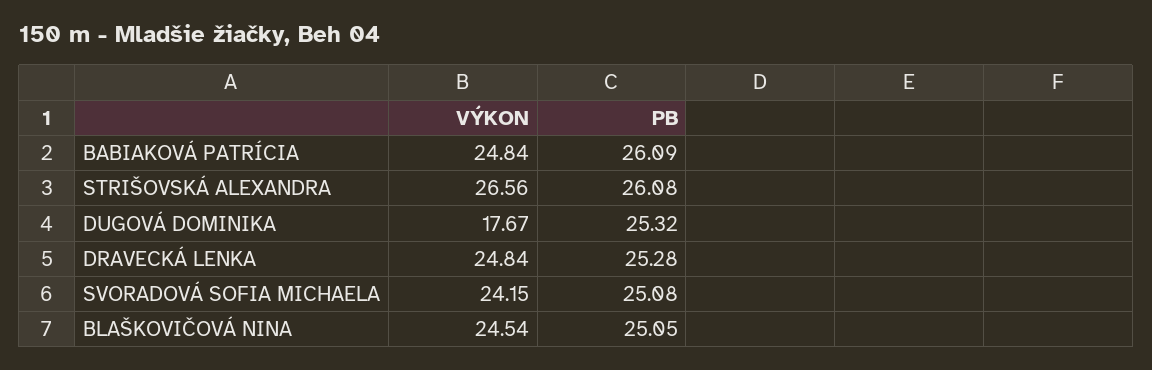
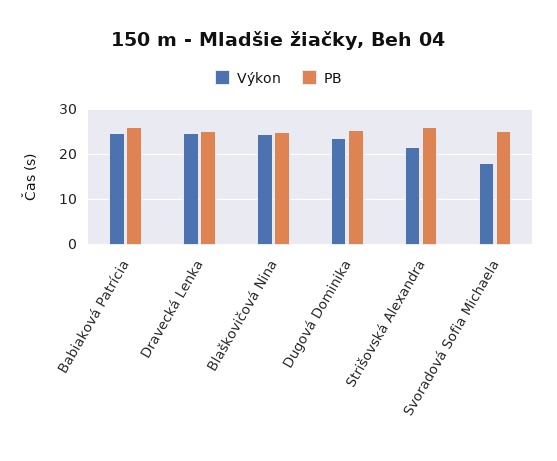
  {
    "VÝKON": {
      "BABIAKOVÁ PATRÍCIA": 24.84,
-     "STRIŠOVSKÁ ALEXANDRA": 26.56,
+     "STRIŠOVSKÁ ALEXANDRA": 22,
-     "DUGOVÁ DOMINIKA": 17.67,
+     "DUGOVÁ DOMINIKA": 24,
      "DRAVECKÁ LENKA": 24.84,
-     "SVORADOVÁ SOFIA MICHAELA": 24.15,
+     "SVORADOVÁ SOFIA MICHAELA": 18,
      "BLAŠKOVIČOVÁ NINA": 24.54
    },
    "PB": {
      "BABIAKOVÁ PATRÍCIA": 26.09,
      "STRIŠOVSKÁ ALEXANDRA": 26.08,
      "DUGOVÁ DOMINIKA": 25.32,
      "DRAVECKÁ LENKA": 25.28,
      "SVORADOVÁ SOFIA MICHAELA": 25.08,
      "BLAŠKOVIČOVÁ NINA": 25.05
    }
  }

